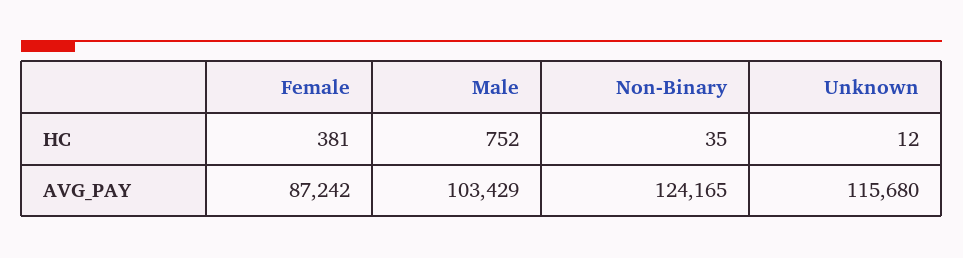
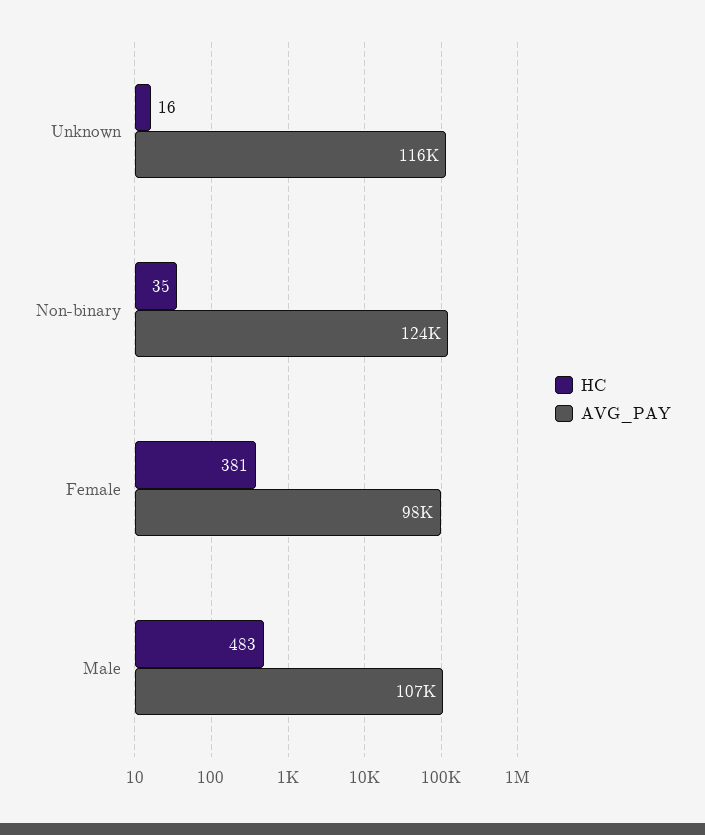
  {
    "HC": {
      "Female": 381,
-     "Male": 752,
+     "Male": 483,
      "Non-Binary": 35,
-     "Unknown": 12
+     "Unknown": 16
    },
    "AVG_PAY": {
-     "Female": 87242,
+     "Female": 98000,
-     "Male": 103429,
+     "Male": 107000,
      "Non-Binary": 124165,
      "Unknown": 115680
    }
  }

